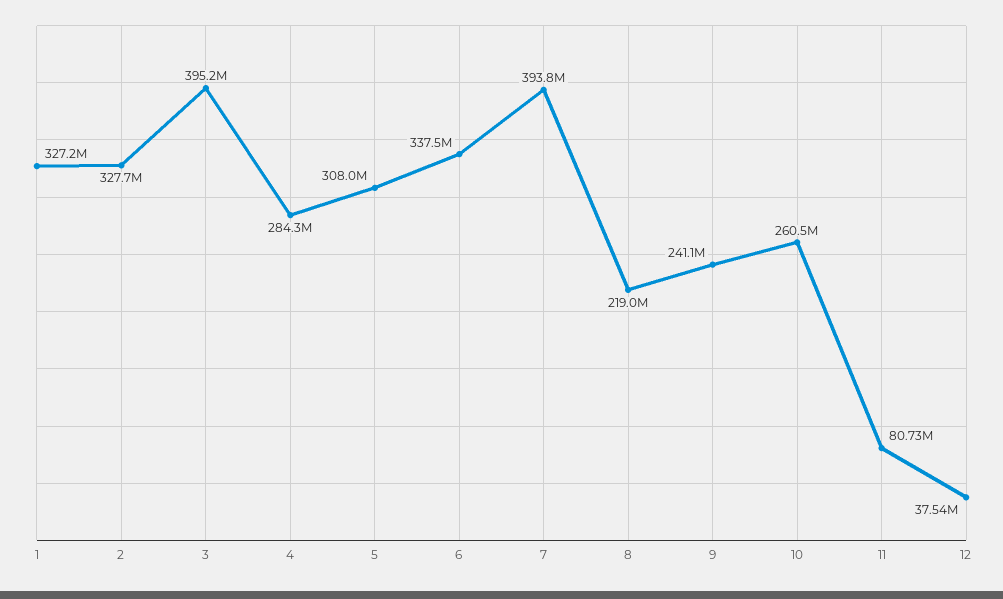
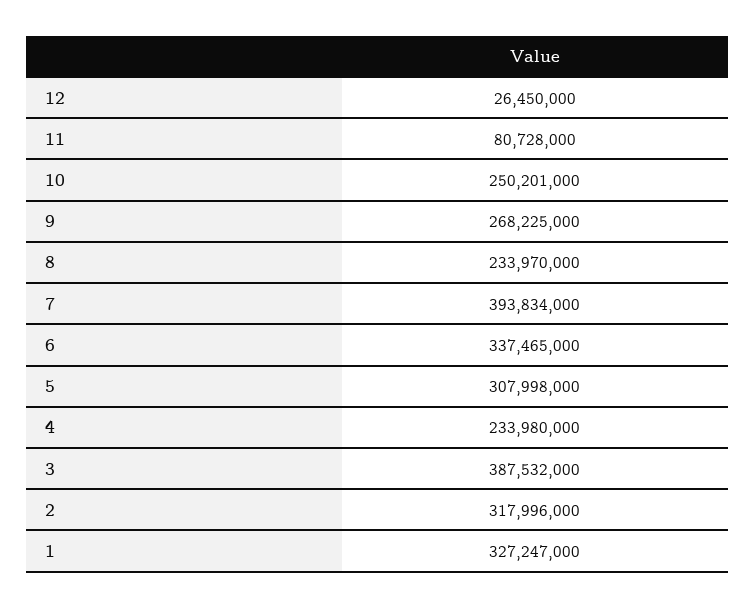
  {
    "1": 327247000,
-   "2": 327700000,
+   "2": 317996000,
-   "3": 395200000,
+   "3": 387532000,
-   "4": 284300000,
+   "4": 233980000,
    "5": 307998000,
    "6": 337465000,
    "7": 393834000,
-   "8": 219000000,
+   "8": 233970000,
-   "9": 241100000,
+   "9": 268225000,
-   "10": 260500000,
+   "10": 250201000,
    "11": 80728000,
-   "12": 37540000
+   "12": 26450000
  }

